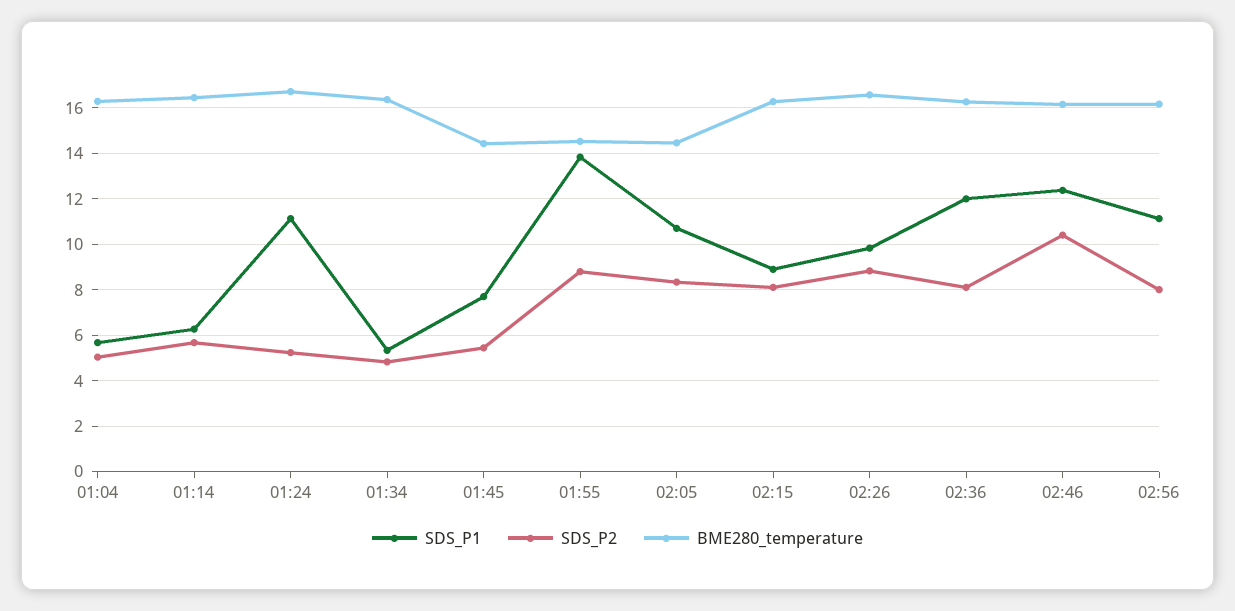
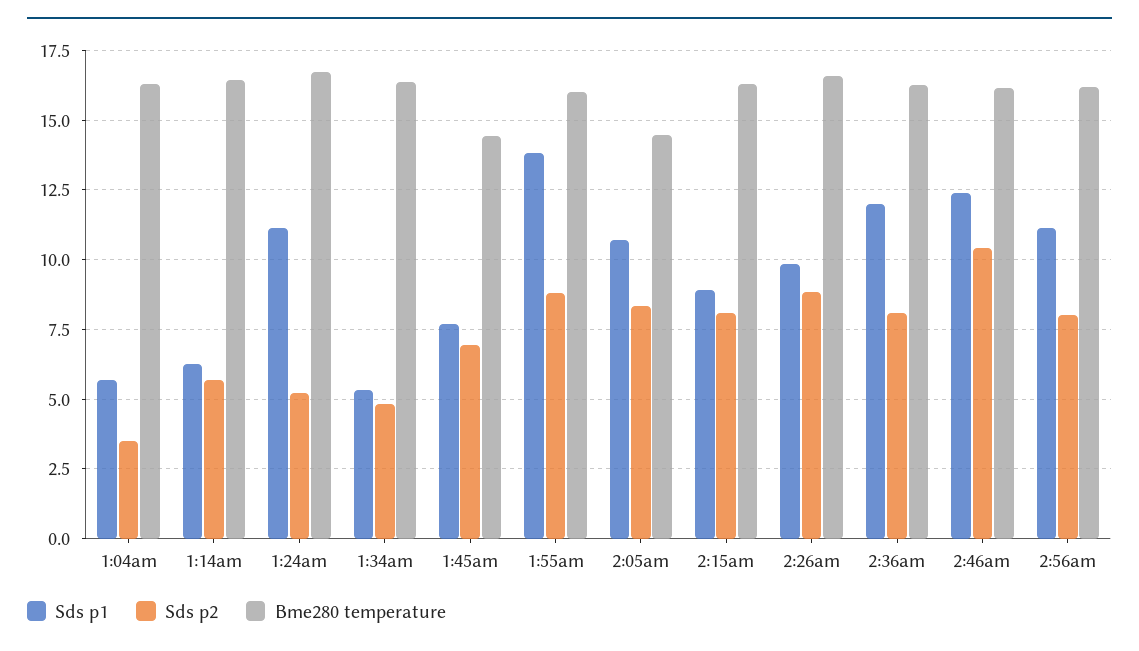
  {
    "SDS_P1": {
      "01:04": 5.75,
      "01:14": 6.25,
      "01:24": 11.25,
      "01:34": 5.25,
      "01:45": 7.75,
      "01:55": 13.75,
      "02:05": 10.75,
      "02:15": 9,
      "02:26": 9.75,
      "02:36": 12,
      "02:46": 12.25,
      "02:56": 11.25
    },
    "SDS_P2": {
-     "01:04": 5,
+     "01:04": 3.5,
      "01:14": 5.75,
      "01:24": 5.25,
      "01:34": 4.75,
-     "01:45": 5.5,
+     "01:45": 7,
      "01:55": 8.75,
      "02:05": 8.25,
      "02:15": 8,
      "02:26": 8.75,
      "02:36": 8,
      "02:46": 10.5,
      "02:56": 8
    },
    "BME280_temperature": {
      "01:04": 16.25,
      "01:14": 16.5,
      "01:24": 16.75,
      "01:34": 16.25,
      "01:45": 14.5,
-     "01:55": 14.5,
+     "01:55": 16,
      "02:05": 14.5,
      "02:15": 16.25,
      "02:26": 16.5,
      "02:36": 16.25,
      "02:46": 16.25,
      "02:56": 16.25
    }
  }

